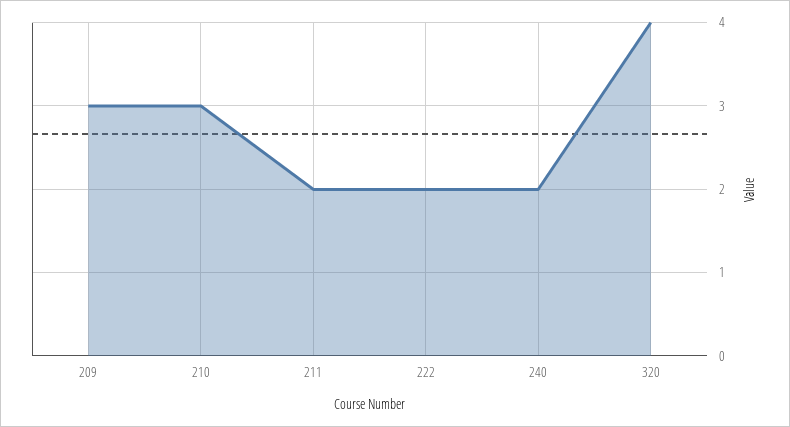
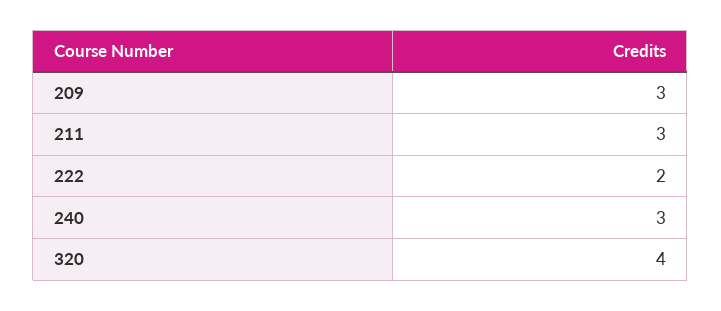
  {
    "209": 3,
-   "210": 3,
-   "211": 2,
+   "211": 3,
    "222": 2,
-   "240": 2,
+   "240": 3,
    "320": 4
  }

